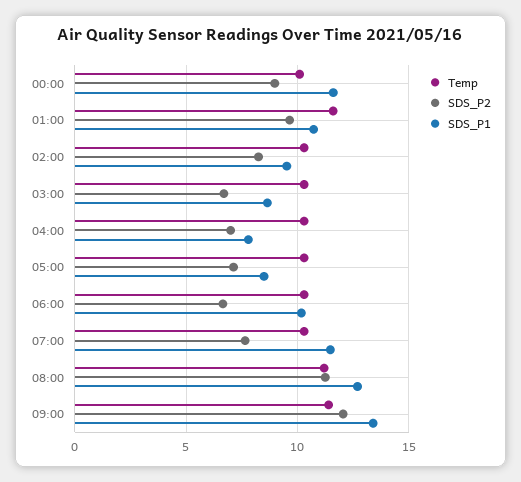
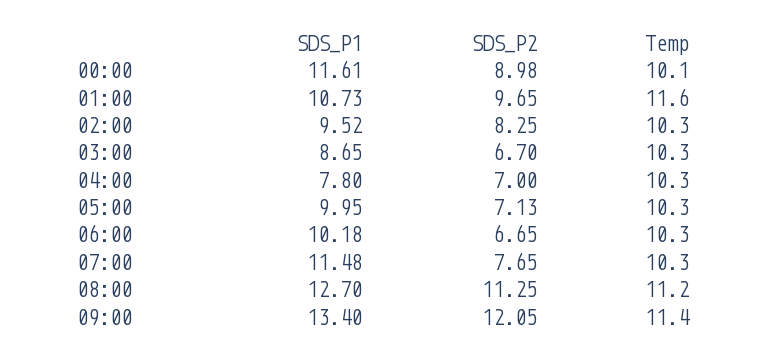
  {
    "Temp": {
      "00:00": 10.1,
      "01:00": 11.6,
      "02:00": 10.3,
      "03:00": 10.3,
      "04:00": 10.3,
      "05:00": 10.3,
      "06:00": 10.3,
      "07:00": 10.3,
      "08:00": 11.2,
      "09:00": 11.4
    },
    "SDS_P2": {
      "00:00": 8.98,
      "01:00": 9.65,
      "02:00": 8.25,
      "03:00": 6.7,
      "04:00": 7,
      "05:00": 7.13,
      "06:00": 6.65,
      "07:00": 7.65,
      "08:00": 11.25,
      "09:00": 12.05
    },
    "SDS_P1": {
      "00:00": 11.61,
      "01:00": 10.73,
      "02:00": 9.52,
      "03:00": 8.65,
      "04:00": 7.8,
-     "05:00": 8.5,
+     "05:00": 9.95,
      "06:00": 10.18,
      "07:00": 11.48,
      "08:00": 12.7,
      "09:00": 13.4
    }
  }

